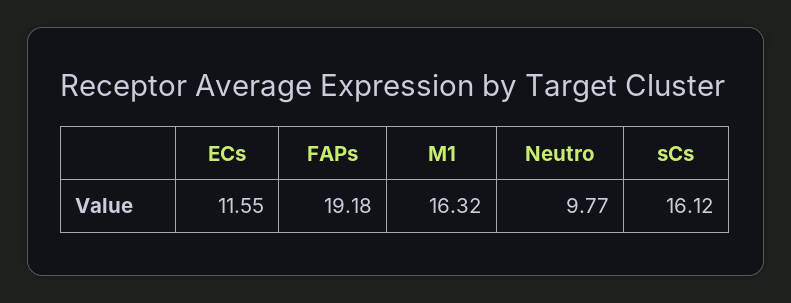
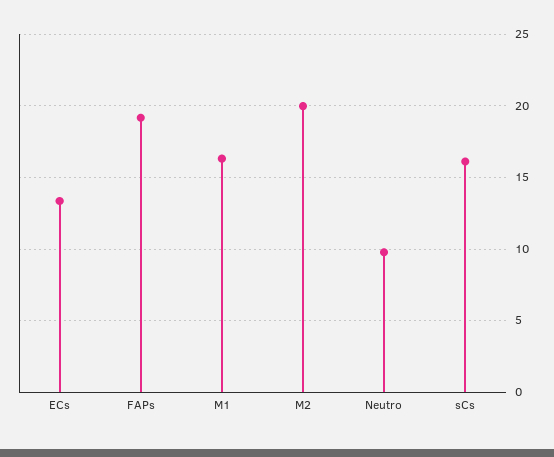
  {
-   "ECs": 11.55,
+   "ECs": 13.5,
    "FAPs": 19.18,
    "M1": 16.32,
    "Neutro": 9.77,
-   "sCs": 16.12
+   "sCs": 16.12,
+   "M2": 20
  }

